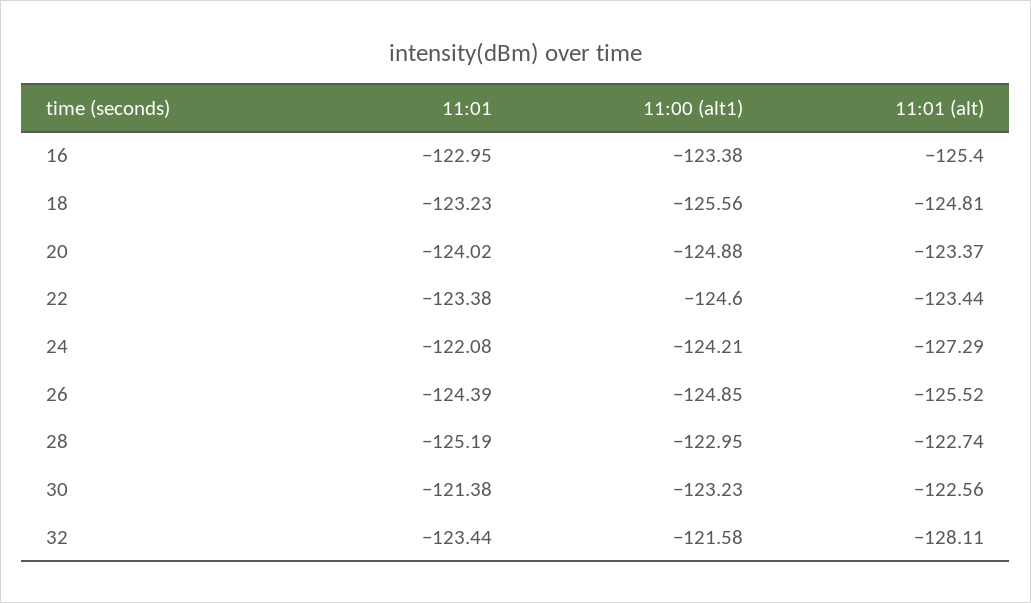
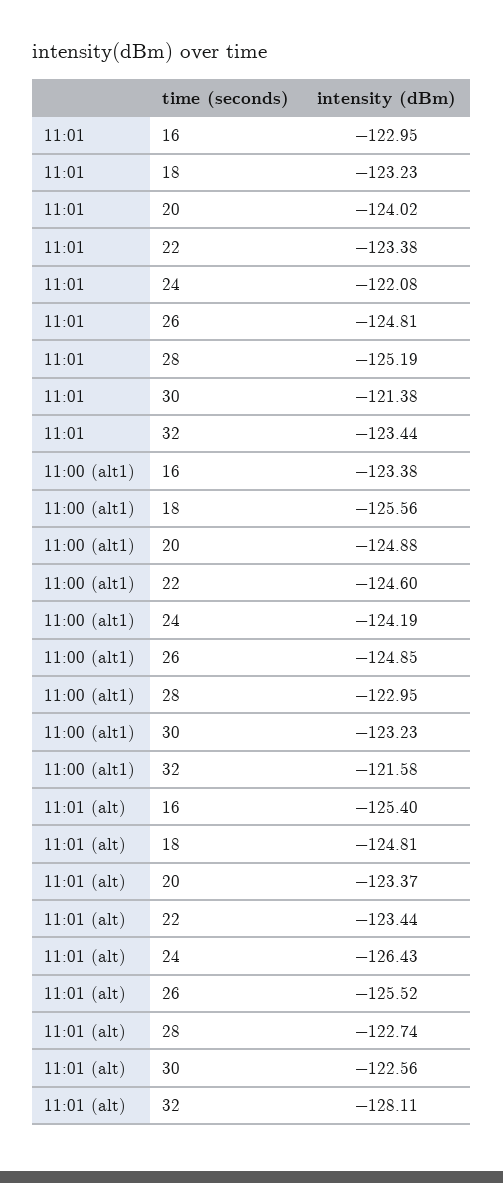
  {
    "11:01": {
      "16": -122.95,
      "18": -123.23,
      "20": -124.02,
      "22": -123.38,
      "24": -122.08,
-     "26": -124.39,
+     "26": -124.81,
      "28": -125.19,
      "30": -121.38,
      "32": -123.44
    },
    "11:00 (alt1)": {
      "16": -123.38,
      "18": -125.56,
      "20": -124.88,
      "22": -124.6,
-     "24": -124.21,
+     "24": -124.19,
      "26": -124.85,
      "28": -122.95,
      "30": -123.23,
      "32": -121.58
    },
    "11:01 (alt)": {
      "16": -125.4,
      "18": -124.81,
      "20": -123.37,
      "22": -123.44,
-     "24": -127.29,
+     "24": -126.43,
      "26": -125.52,
      "28": -122.74,
      "30": -122.56,
      "32": -128.11
    }
  }

